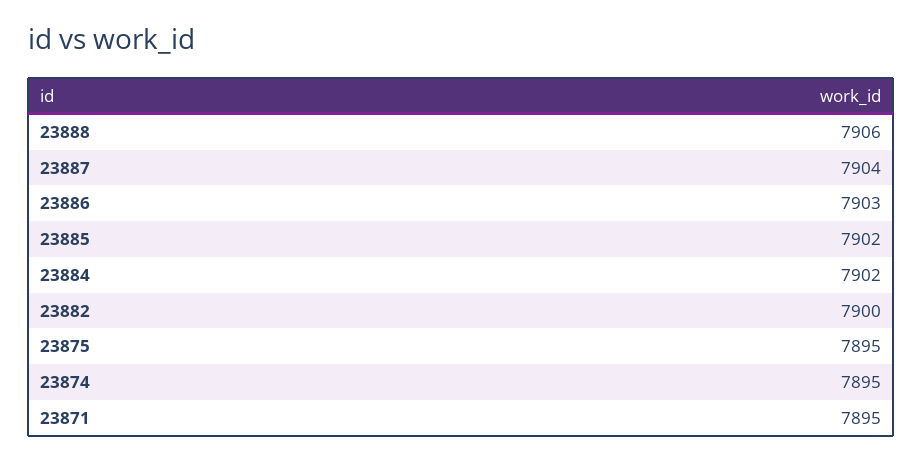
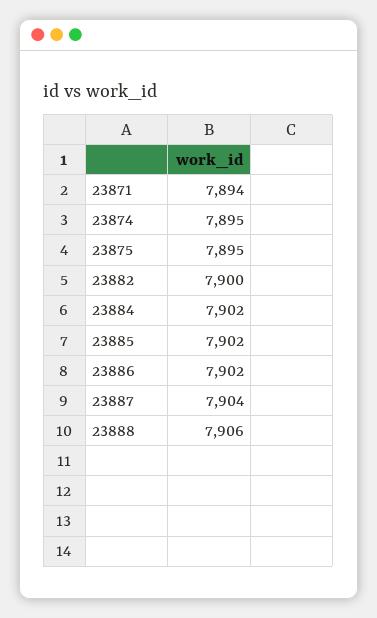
  {
    "23888": 7906,
    "23887": 7904,
-   "23886": 7903,
+   "23886": 7902,
    "23885": 7902,
    "23884": 7902,
    "23882": 7900,
    "23875": 7895,
    "23874": 7895,
-   "23871": 7895
+   "23871": 7894
  }

